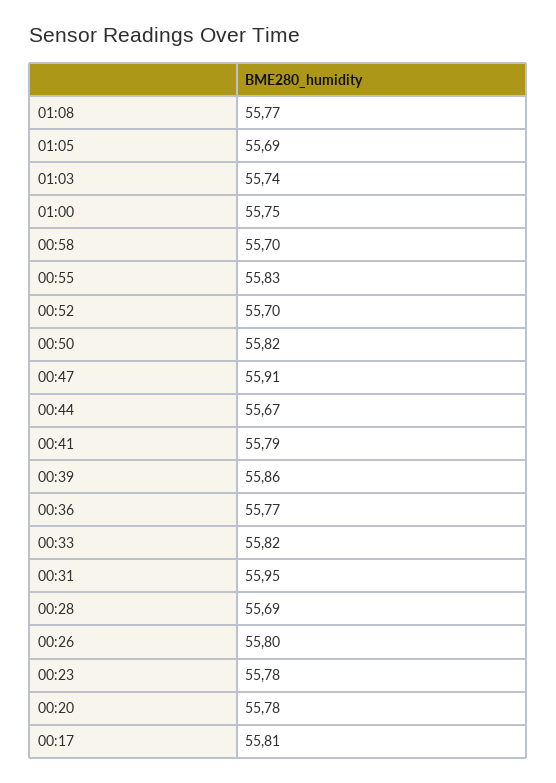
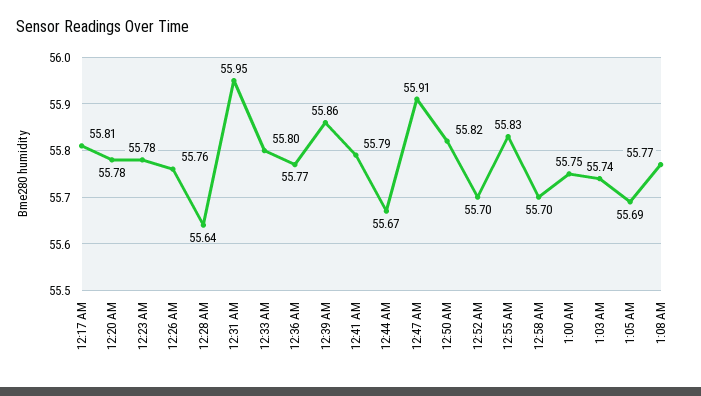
  {
    "01:08": 55.77,
    "01:05": 55.69,
    "01:03": 55.74,
    "01:00": 55.75,
    "00:58": 55.7,
    "00:55": 55.83,
    "00:52": 55.7,
    "00:50": 55.82,
    "00:47": 55.91,
    "00:44": 55.67,
    "00:41": 55.79,
    "00:39": 55.86,
    "00:36": 55.77,
-   "00:33": 55.82,
+   "00:33": 55.8,
    "00:31": 55.95,
-   "00:28": 55.69,
+   "00:28": 55.64,
-   "00:26": 55.8,
+   "00:26": 55.76,
    "00:23": 55.78,
    "00:20": 55.78,
    "00:17": 55.81
  }

